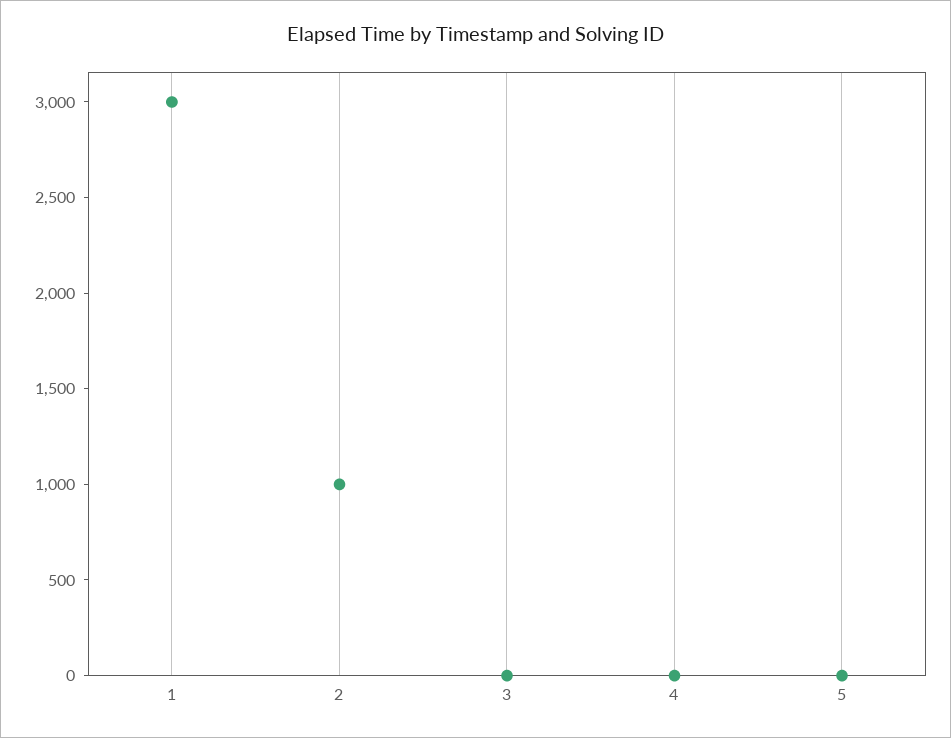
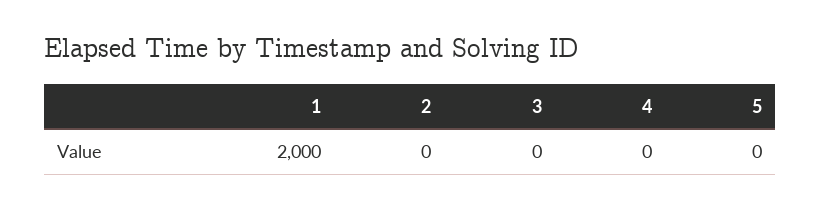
  {
-   "1": 3000,
+   "1": 2000,
-   "2": 1000,
+   "2": 0,
    "3": 0,
    "4": 0,
    "5": 0
  }

